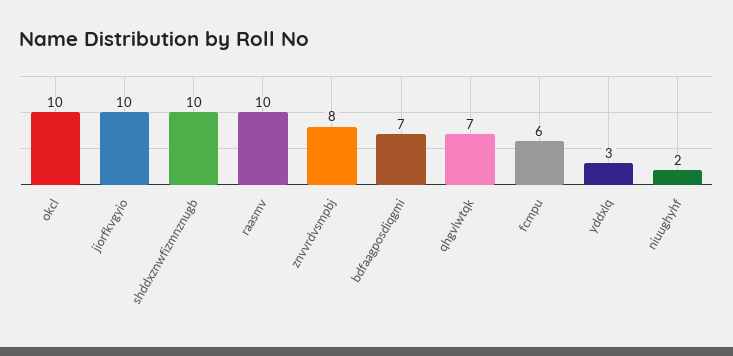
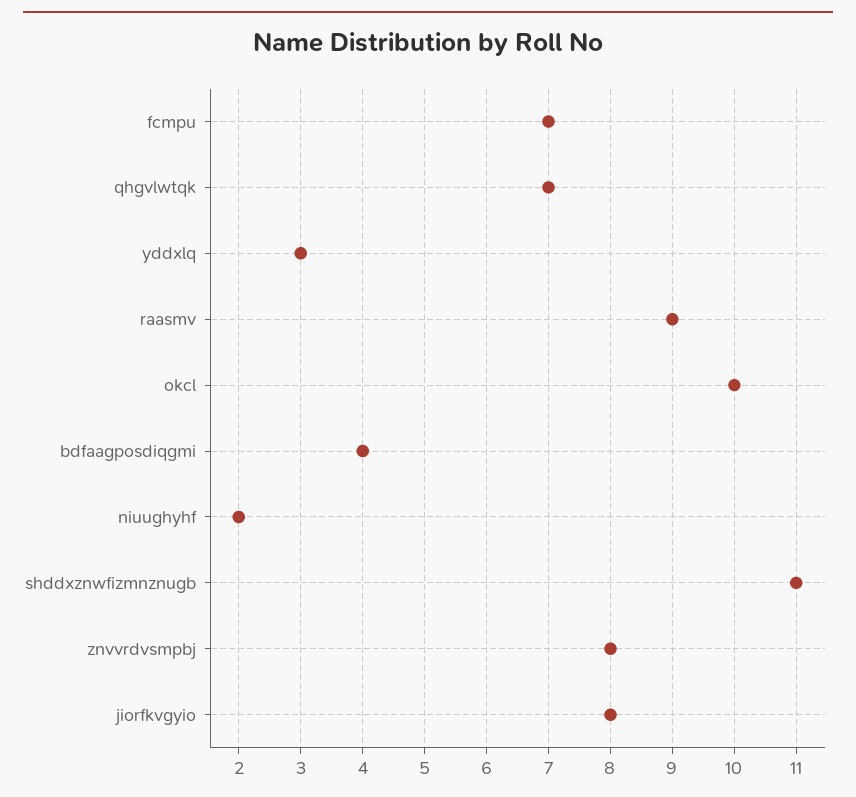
  {
    "okcl": 10,
-   "jiorfkvgyio": 10,
+   "jiorfkvgyio": 8,
-   "shddxznwfizmnznugb": 10,
+   "shddxznwfizmnznugb": 11,
-   "raasmv": 10,
+   "raasmv": 9,
    "znvvrdvsmpbj": 8,
-   "bdfaagposdiqgmi": 7,
+   "bdfaagposdiqgmi": 4,
    "qhgvlwtqk": 7,
-   "fcmpu": 6,
+   "fcmpu": 7,
    "yddxlq": 3,
    "niuughyhf": 2
  }

